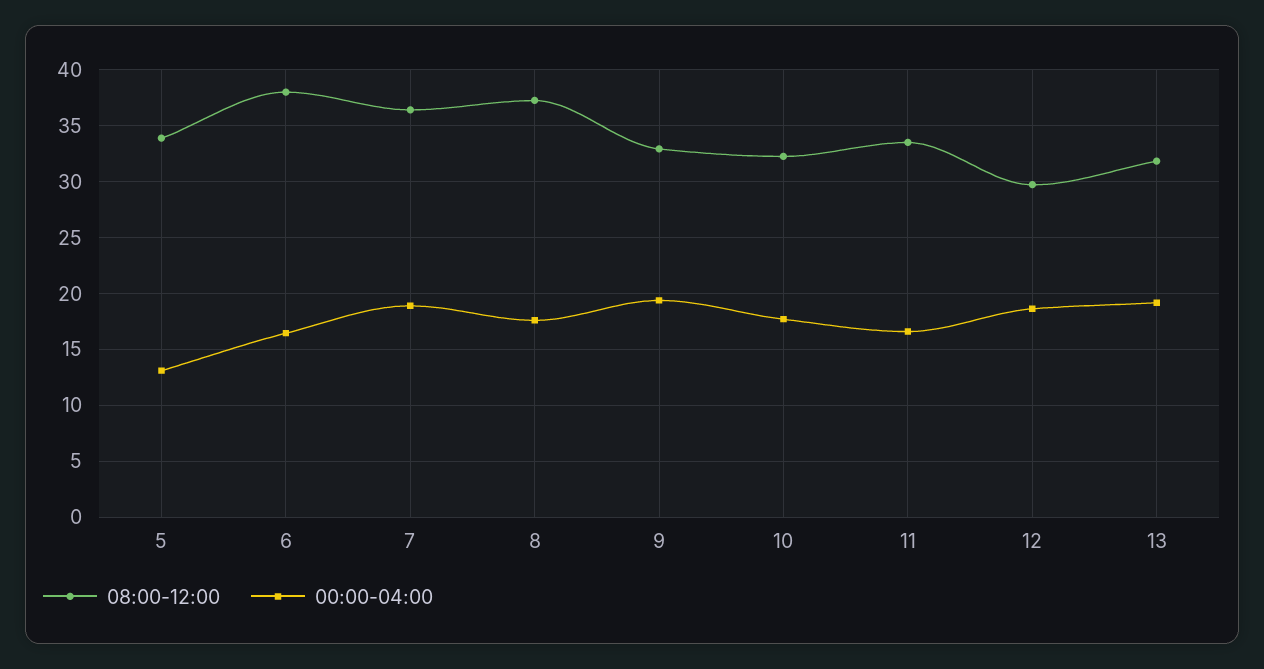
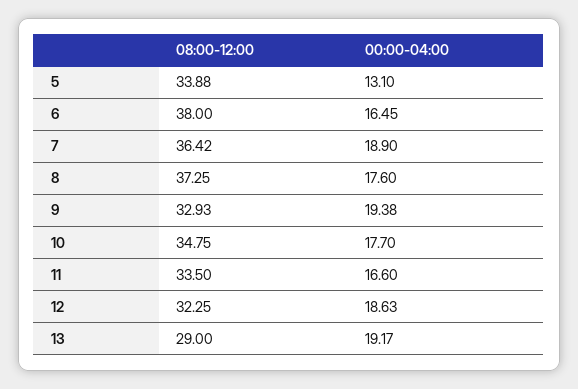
  {
    "08:00-12:00": {
      "5": 33.88,
      "6": 38,
      "7": 36.42,
      "8": 37.25,
      "9": 32.93,
-     "10": 32,
+     "10": 34.75,
      "11": 33.5,
-     "12": 30,
+     "12": 32.25,
-     "13": 32
+     "13": 29
    },
    "00:00-04:00": {
      "5": 13.1,
      "6": 16.45,
      "7": 18.9,
      "8": 17.6,
      "9": 19.38,
      "10": 17.7,
      "11": 16.6,
      "12": 18.63,
      "13": 19.17
    }
  }

